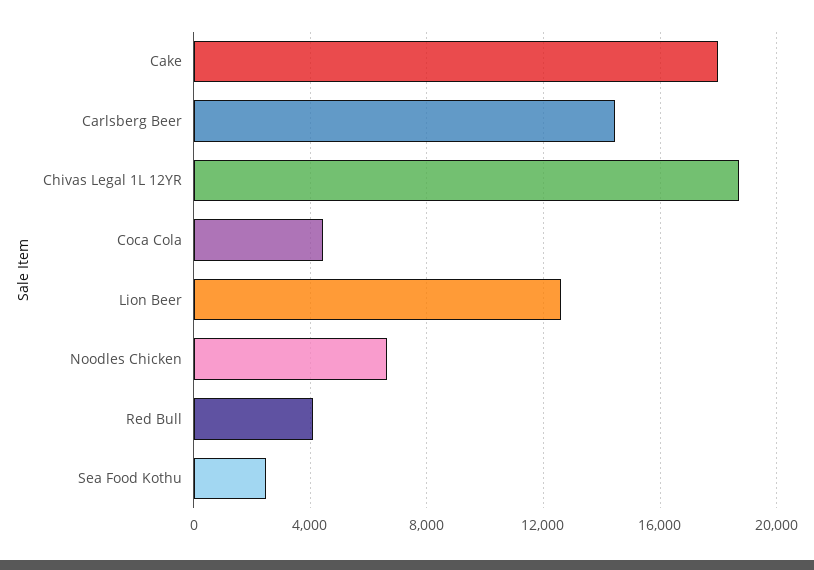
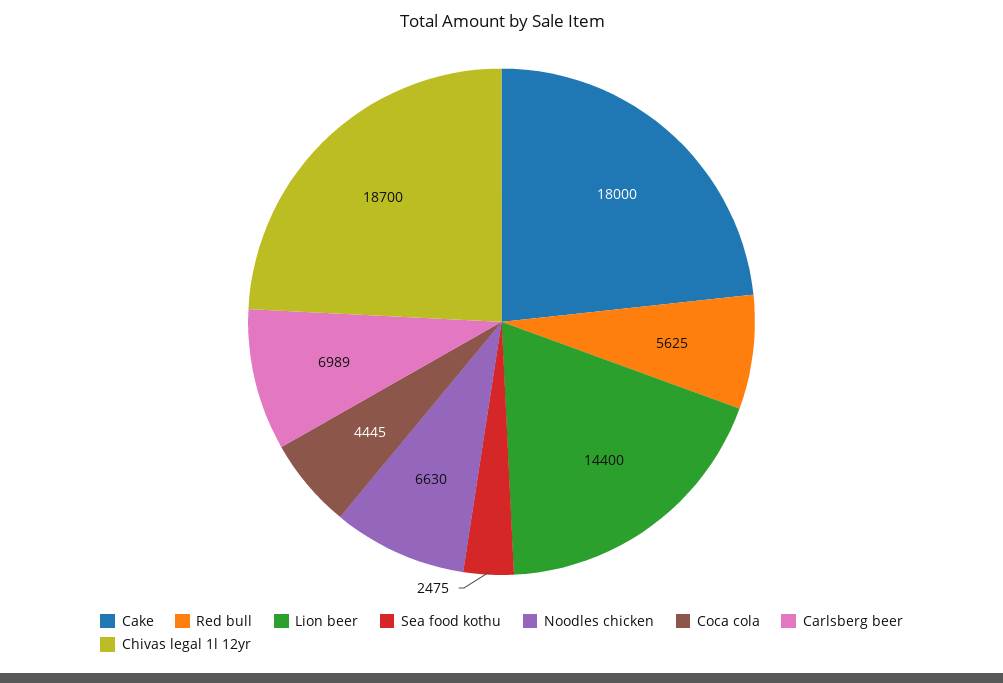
  {
    "Cake": 18000,
-   "Carlsberg Beer": 14500,
+   "Carlsberg Beer": 6989,
    "Chivas Legal 1L 12YR": 18700,
    "Coca Cola": 4445,
-   "Lion Beer": 12500,
+   "Lion Beer": 14400,
    "Noodles Chicken": 6630,
-   "Red Bull": 4000,
+   "Red Bull": 5625,
    "Sea Food Kothu": 2475
  }

